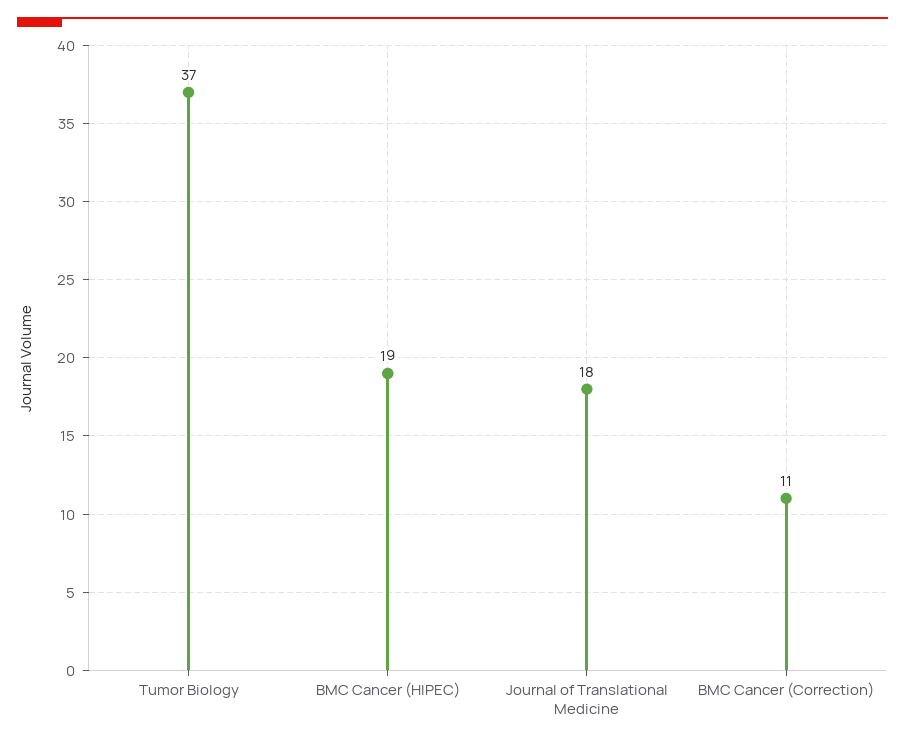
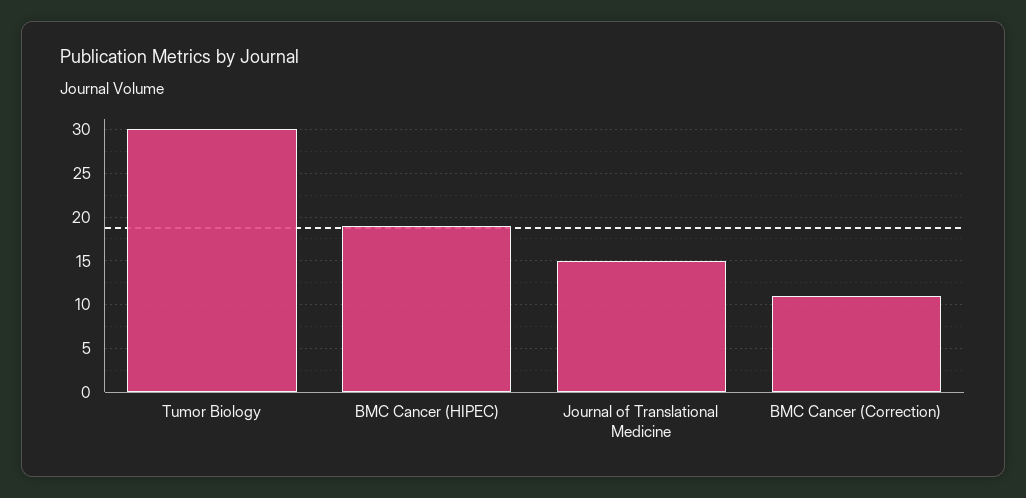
  {
-   "Tumor Biology": 37,
+   "Tumor Biology": 30,
    "BMC Cancer (HIPEC)": 19,
-   "Journal of Translational Medicine": 18,
+   "Journal of Translational Medicine": 15,
    "BMC Cancer (Correction)": 11
  }

